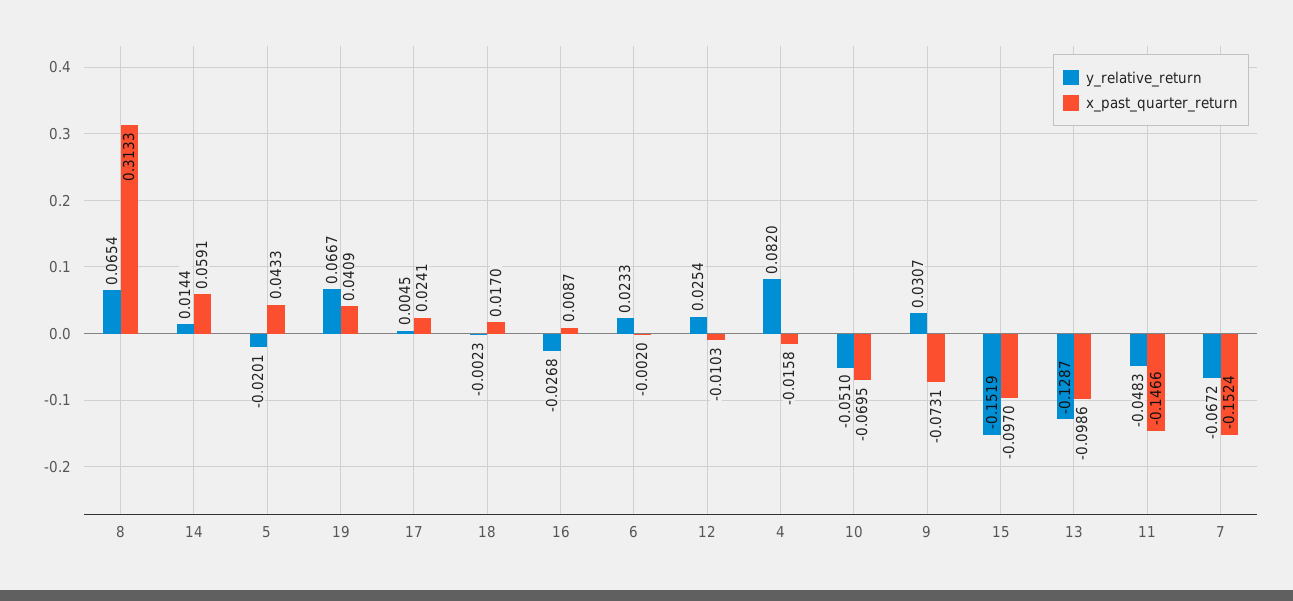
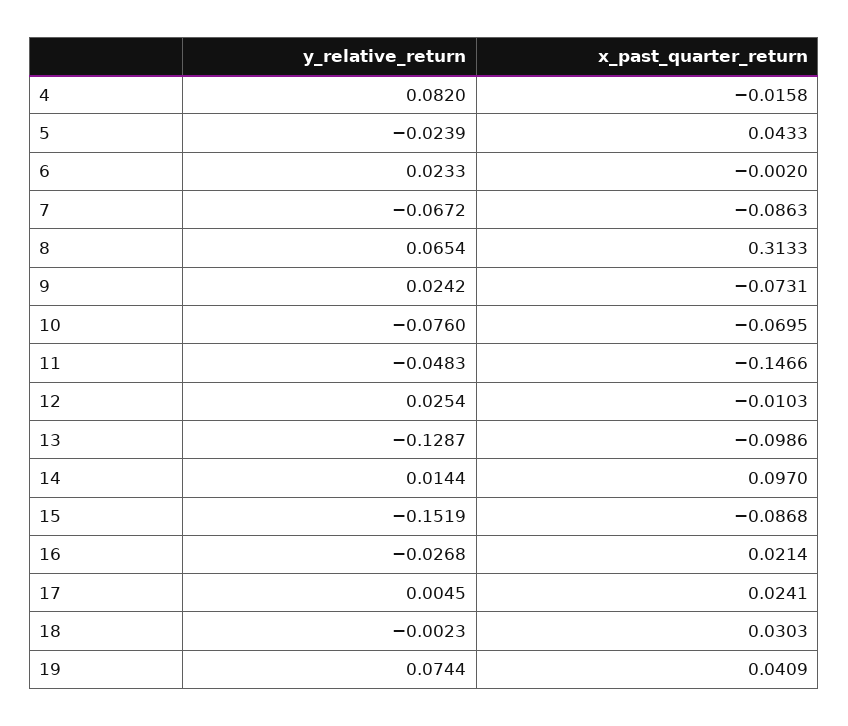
  {
    "y_relative_return": {
      "8": 0.0654,
      "14": 0.0144,
-     "5": -0.0201,
+     "5": -0.0239,
-     "19": 0.0667,
+     "19": 0.0744,
      "17": 0.0045,
      "18": -0.0023,
      "16": -0.0268,
      "6": 0.0233,
      "12": 0.0254,
      "4": 0.082,
-     "10": -0.051,
+     "10": -0.076,
-     "9": 0.0307,
+     "9": 0.0242,
      "15": -0.1519,
      "13": -0.1287,
      "11": -0.0483,
      "7": -0.0672
    },
    "x_past_quarter_return": {
      "8": 0.3133,
-     "14": 0.0591,
+     "14": 0.097,
      "5": 0.0433,
      "19": 0.0409,
      "17": 0.0241,
-     "18": 0.017,
+     "18": 0.0303,
-     "16": 0.0087,
+     "16": 0.0214,
      "6": -0.002,
      "12": -0.0103,
      "4": -0.0158,
      "10": -0.0695,
      "9": -0.0731,
-     "15": -0.097,
+     "15": -0.0868,
      "13": -0.0986,
      "11": -0.1466,
-     "7": -0.1524
+     "7": -0.0863
    }
  }

